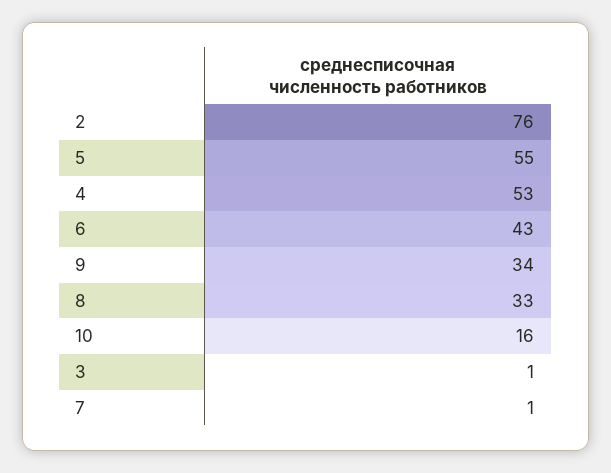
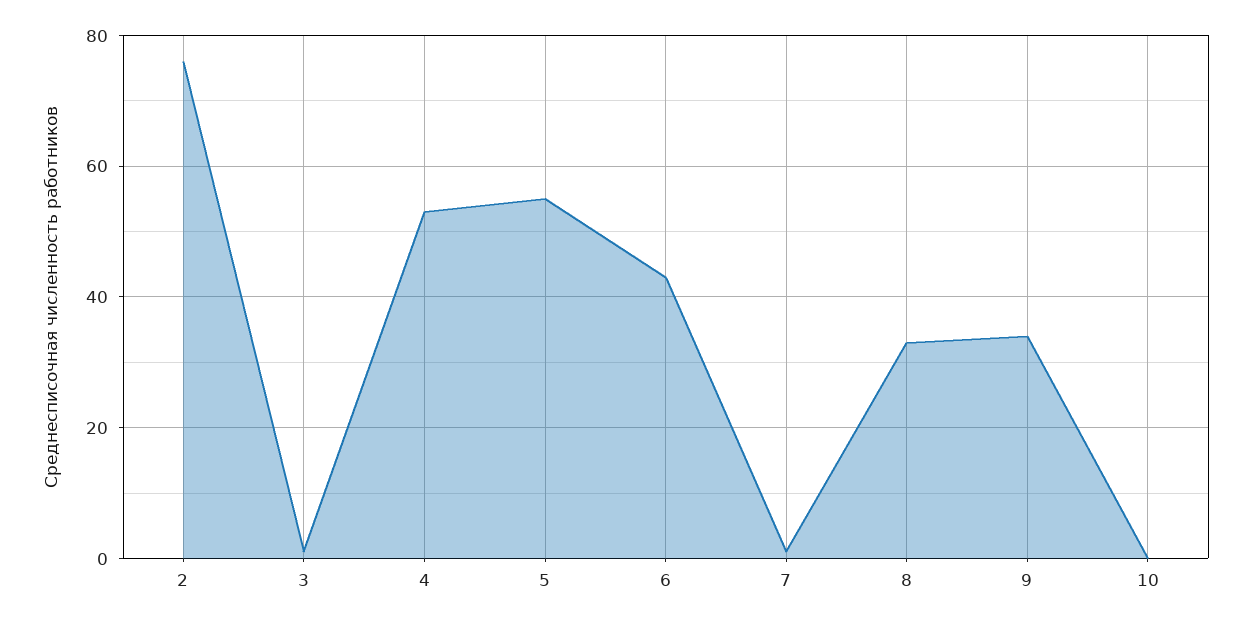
  {
    "2": 76,
    "5": 55,
    "4": 53,
    "6": 43,
    "9": 34,
    "8": 33,
-   "10": 16,
+   "10": 0,
    "3": 1,
    "7": 1
  }

